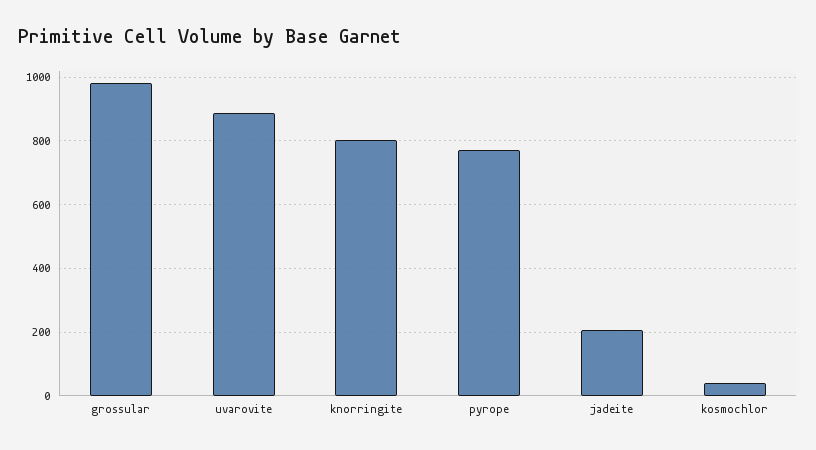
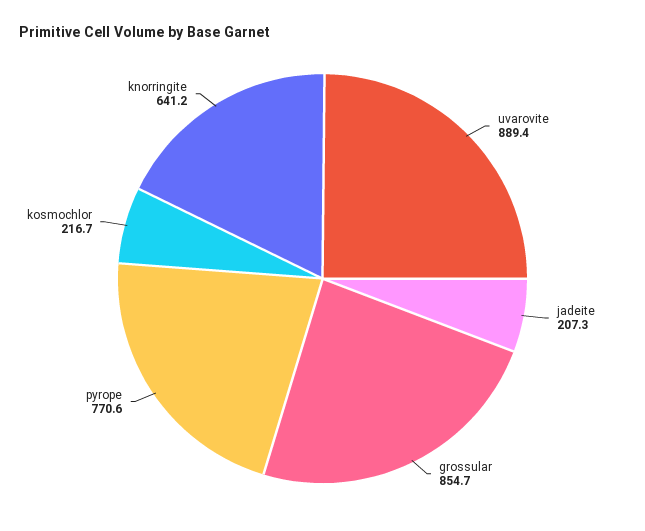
  {
-   "grossular": 980,
+   "grossular": 854.7,
    "uvarovite": 889.4,
-   "knorringite": 800,
+   "knorringite": 641.2,
    "pyrope": 770.6,
    "jadeite": 207.3,
-   "kosmochlor": 40
+   "kosmochlor": 216.7
  }

